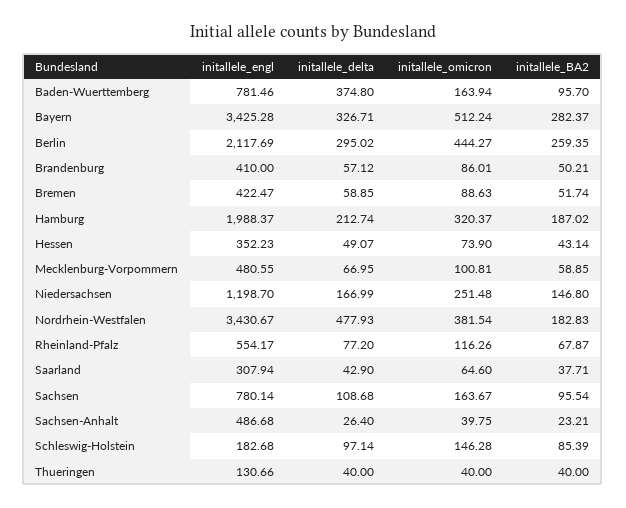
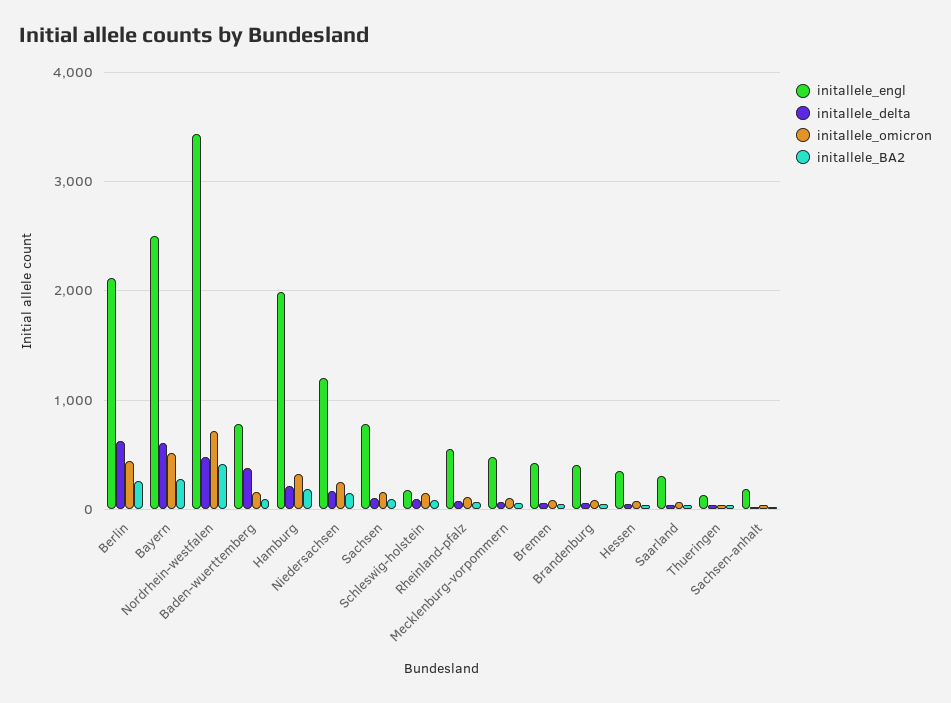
  {
    "initallele_engl": {
      "Baden-Wuerttemberg": 781.46,
-     "Bayern": 3425.28,
+     "Bayern": 2500,
      "Berlin": 2117.69,
      "Brandenburg": 410,
      "Bremen": 422.47,
      "Hamburg": 1988.37,
      "Hessen": 352.23,
      "Mecklenburg-Vorpommern": 480.55,
      "Niedersachsen": 1198.7,
      "Nordrhein-Westfalen": 3430.67,
      "Rheinland-Pfalz": 554.17,
      "Saarland": 307.94,
      "Sachsen": 780.14,
-     "Sachsen-Anhalt": 486.68,
+     "Sachsen-Anhalt": 200,
      "Schleswig-Holstein": 182.68,
      "Thueringen": 130.66
    },
    "initallele_delta": {
      "Baden-Wuerttemberg": 374.8,
-     "Bayern": 326.71,
+     "Bayern": 600,
-     "Berlin": 295.02,
+     "Berlin": 600,
      "Brandenburg": 57.12,
      "Bremen": 58.85,
      "Hamburg": 212.74,
      "Hessen": 49.07,
      "Mecklenburg-Vorpommern": 66.95,
      "Niedersachsen": 166.99,
      "Nordrhein-Westfalen": 477.93,
      "Rheinland-Pfalz": 77.2,
      "Saarland": 42.9,
      "Sachsen": 108.68,
      "Sachsen-Anhalt": 26.4,
      "Schleswig-Holstein": 97.14,
      "Thueringen": 40
    },
    "initallele_omicron": {
      "Baden-Wuerttemberg": 163.94,
      "Bayern": 512.24,
      "Berlin": 444.27,
      "Brandenburg": 86.01,
      "Bremen": 88.63,
      "Hamburg": 320.37,
      "Hessen": 73.9,
      "Mecklenburg-Vorpommern": 100.81,
      "Niedersachsen": 251.48,
-     "Nordrhein-Westfalen": 381.54,
+     "Nordrhein-Westfalen": 700,
      "Rheinland-Pfalz": 116.26,
      "Saarland": 64.6,
      "Sachsen": 163.67,
      "Sachsen-Anhalt": 39.75,
      "Schleswig-Holstein": 146.28,
      "Thueringen": 40
    },
    "initallele_BA2": {
      "Baden-Wuerttemberg": 95.7,
      "Bayern": 282.37,
      "Berlin": 259.35,
      "Brandenburg": 50.21,
      "Bremen": 51.74,
      "Hamburg": 187.02,
      "Hessen": 43.14,
      "Mecklenburg-Vorpommern": 58.85,
      "Niedersachsen": 146.8,
-     "Nordrhein-Westfalen": 182.83,
+     "Nordrhein-Westfalen": 400,
      "Rheinland-Pfalz": 67.87,
      "Saarland": 37.71,
      "Sachsen": 95.54,
      "Sachsen-Anhalt": 23.21,
      "Schleswig-Holstein": 85.39,
      "Thueringen": 40
    }
  }

